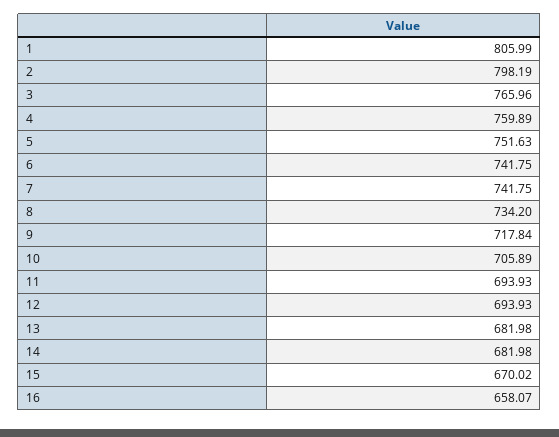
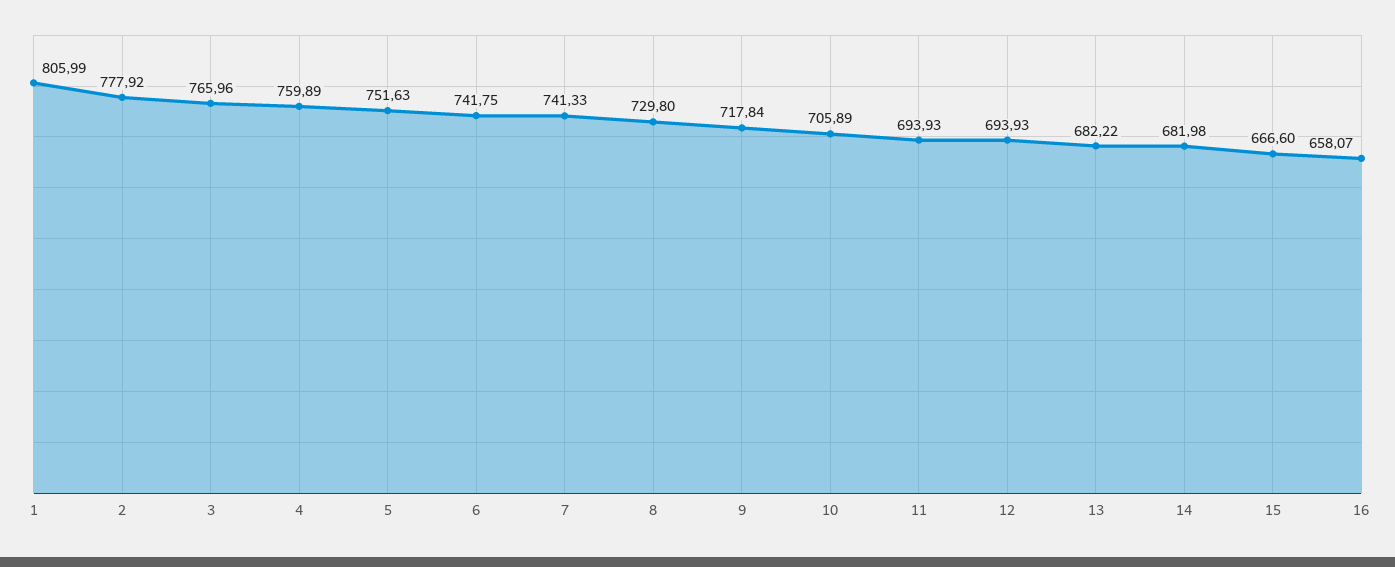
  {
    "1": 805.99,
-   "2": 798.19,
+   "2": 777.92,
    "3": 765.96,
    "4": 759.89,
    "5": 751.63,
    "6": 741.75,
-   "7": 741.75,
+   "7": 741.33,
-   "8": 734.2,
+   "8": 729.8,
    "9": 717.84,
    "10": 705.89,
    "11": 693.93,
    "12": 693.93,
-   "13": 681.98,
+   "13": 682.22,
    "14": 681.98,
-   "15": 670.02,
+   "15": 666.6,
    "16": 658.07
  }

